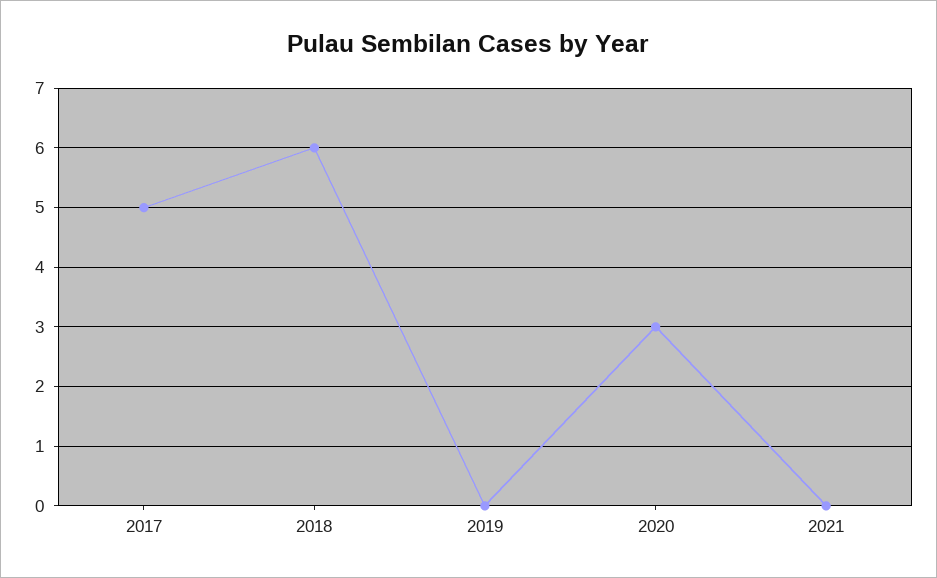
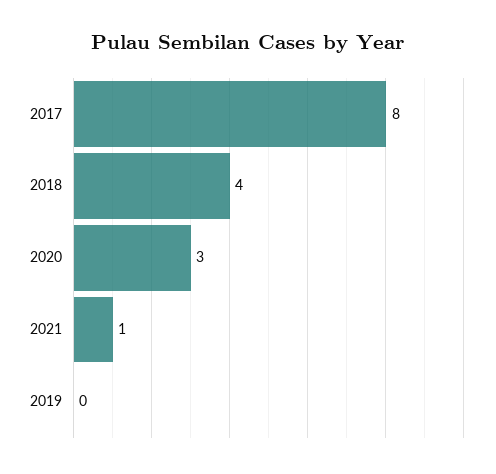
  {
-   "2017": 5,
+   "2017": 8,
-   "2018": 6,
+   "2018": 4,
    "2019": 0,
    "2020": 3,
-   "2021": 0
+   "2021": 1
  }

